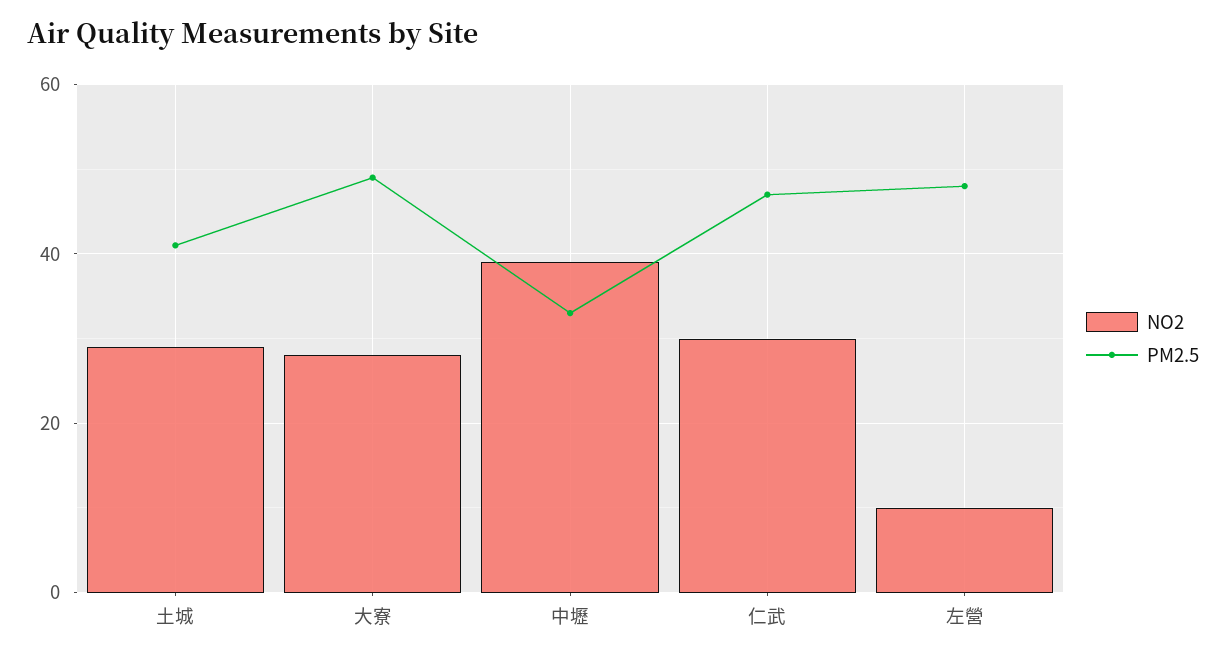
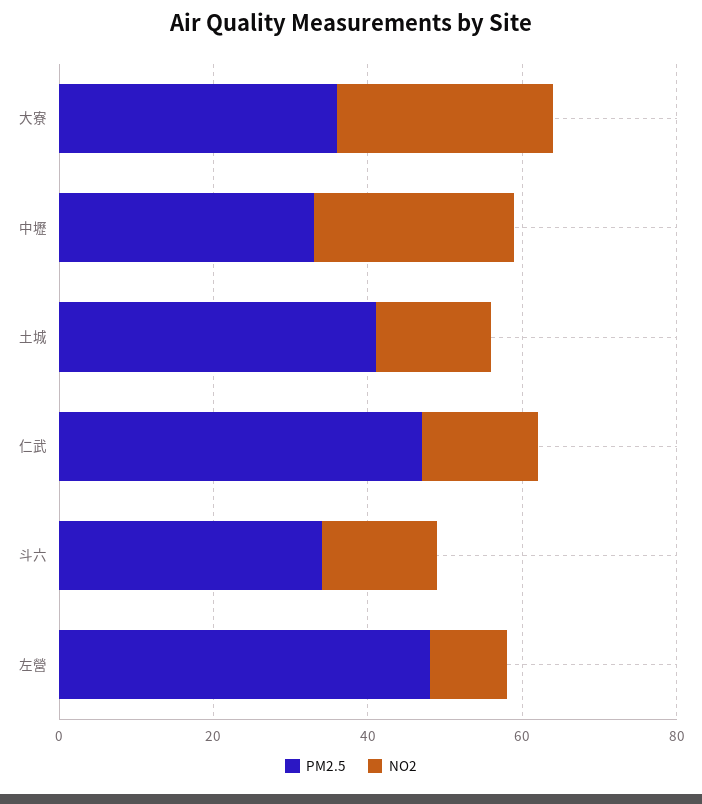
  {
    "NO2": {
-     "土城": 30,
+     "土城": 15,
      "大寮": 30,
-     "中壢": 40,
+     "中壢": 25,
-     "仁武": 30,
+     "仁武": 15,
-     "左營": 10
+     "左營": 10,
+     "斗六": 15
    },
    "PM2.5": {
      "土城": 40,
-     "大寮": 50,
+     "大寮": 35,
      "中壢": 35,
      "仁武": 45,
-     "左營": 50
+     "左營": 50,
+     "斗六": 35
    }
  }

